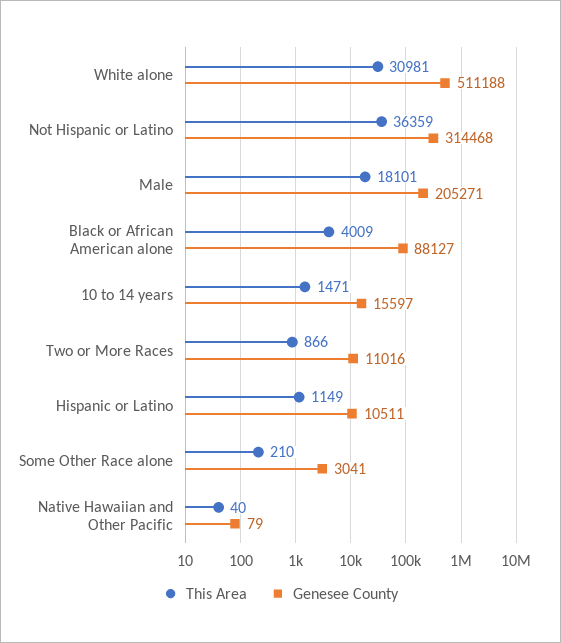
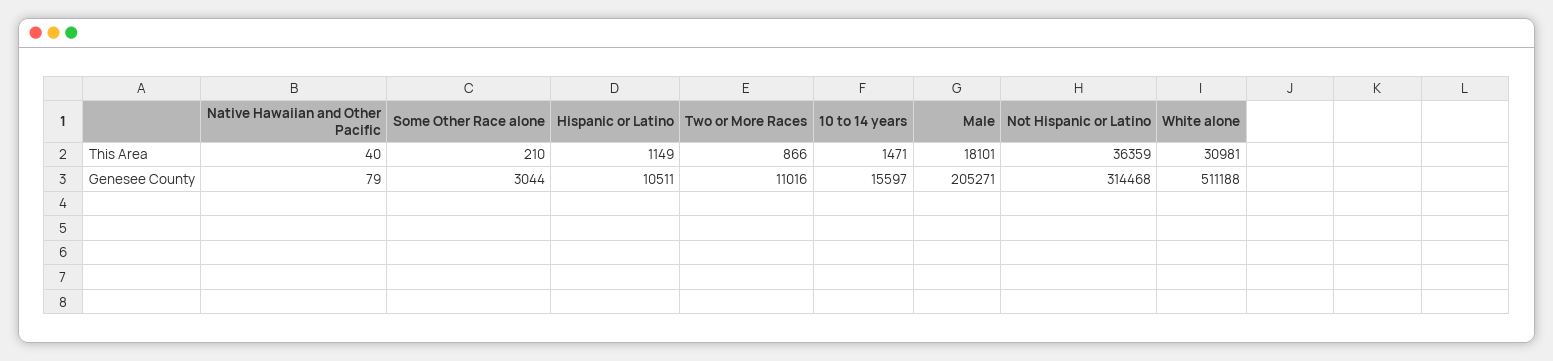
  {
    "This Area": {
      "White alone": 30981,
      "Not Hispanic or Latino": 36359,
      "Male": 18101,
-     "Black or African American alone": 4009,
      "10 to 14 years": 1471,
      "Two or More Races": 866,
      "Hispanic or Latino": 1149,
      "Some Other Race alone": 210,
      "Native Hawaiian and Other Pacific": 40
    },
    "Genesee County": {
      "White alone": 511188,
      "Not Hispanic or Latino": 314468,
      "Male": 205271,
-     "Black or African American alone": 88127,
      "10 to 14 years": 15597,
      "Two or More Races": 11016,
      "Hispanic or Latino": 10511,
-     "Some Other Race alone": 3041,
+     "Some Other Race alone": 3044,
      "Native Hawaiian and Other Pacific": 79
    }
  }

